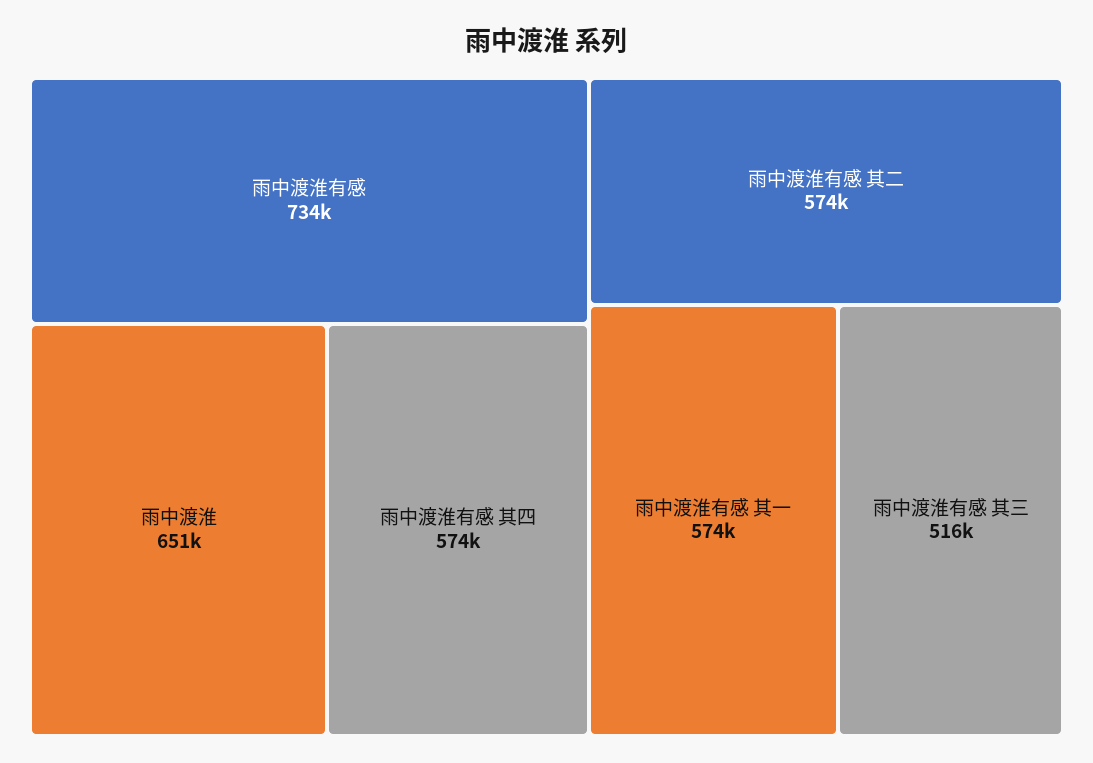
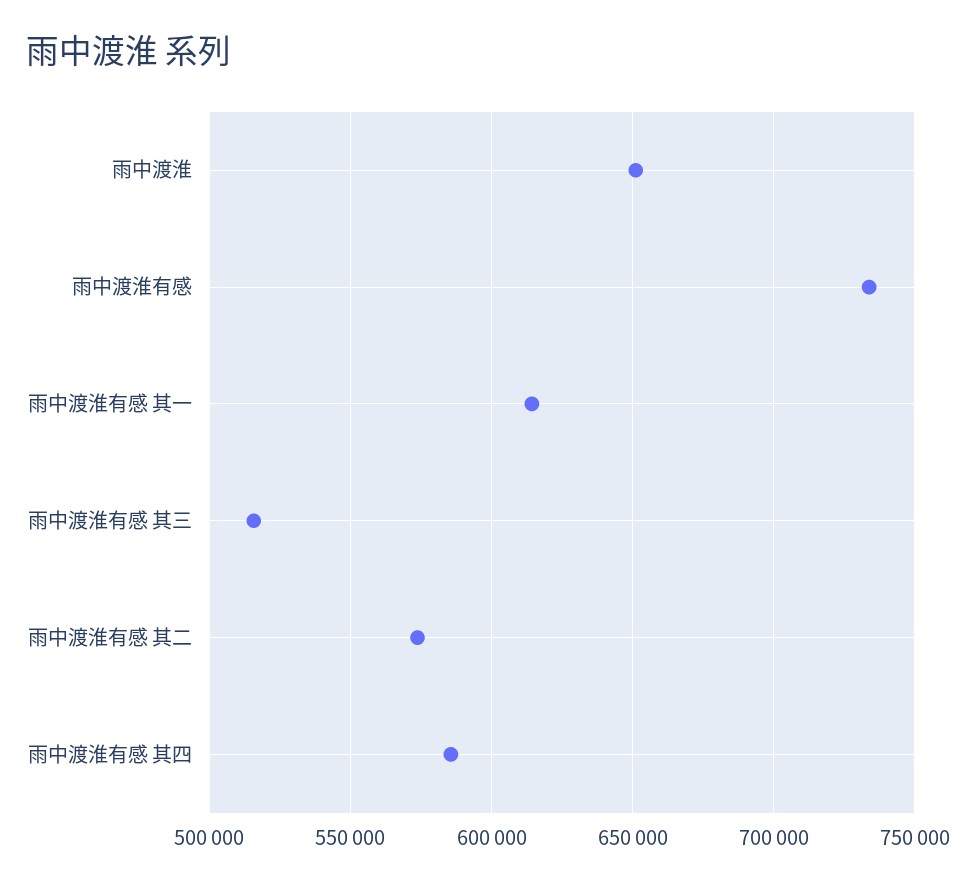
  {
    "雨中渡淮有感": 734000,
    "雨中渡淮": 651000,
-   "雨中渡淮有感 其四": 574000,
+   "雨中渡淮有感 其四": 585000,
    "雨中渡淮有感 其二": 574000,
-   "雨中渡淮有感 其一": 574000,
+   "雨中渡淮有感 其一": 615000,
    "雨中渡淮有感 其三": 516000
  }

